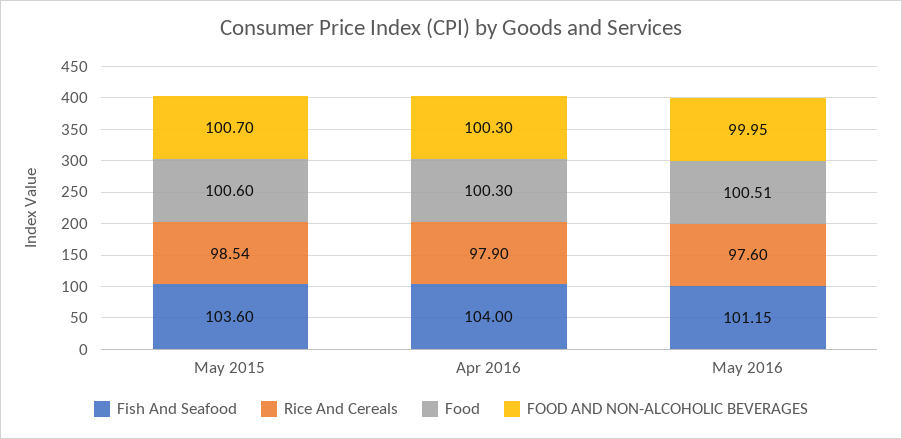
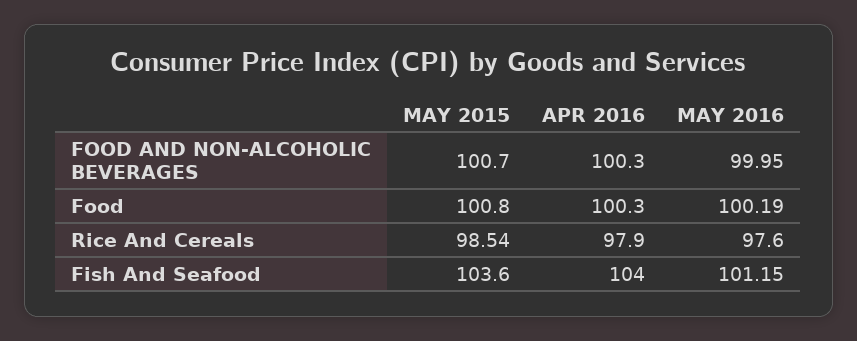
  {
    "Fish And Seafood": {
      "May 2015": 103.6,
      "Apr 2016": 104,
      "May 2016": 101.15
    },
    "Rice And Cereals": {
      "May 2015": 98.54,
      "Apr 2016": 97.9,
      "May 2016": 97.6
    },
    "Food": {
-     "May 2015": 100.6,
+     "May 2015": 100.8,
      "Apr 2016": 100.3,
-     "May 2016": 100.51
+     "May 2016": 100.19
    },
    "FOOD AND NON-ALCOHOLIC BEVERAGES": {
      "May 2015": 100.7,
      "Apr 2016": 100.3,
      "May 2016": 99.95
    }
  }

